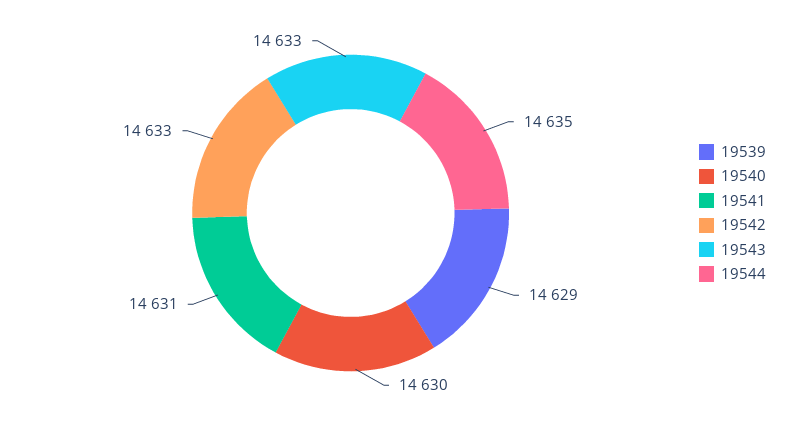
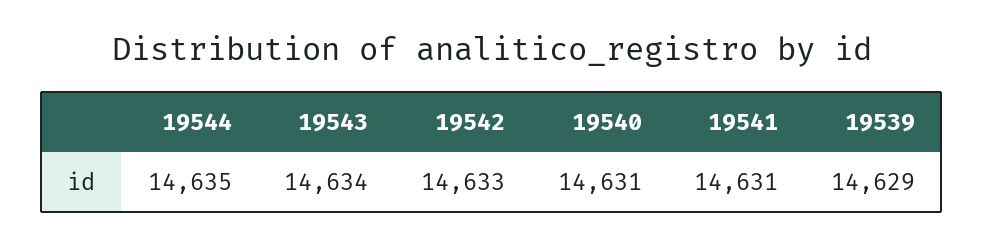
  {
    "19539": 14629,
-   "19540": 14630,
+   "19540": 14631,
    "19541": 14631,
    "19542": 14633,
-   "19543": 14633,
+   "19543": 14634,
    "19544": 14635
  }

